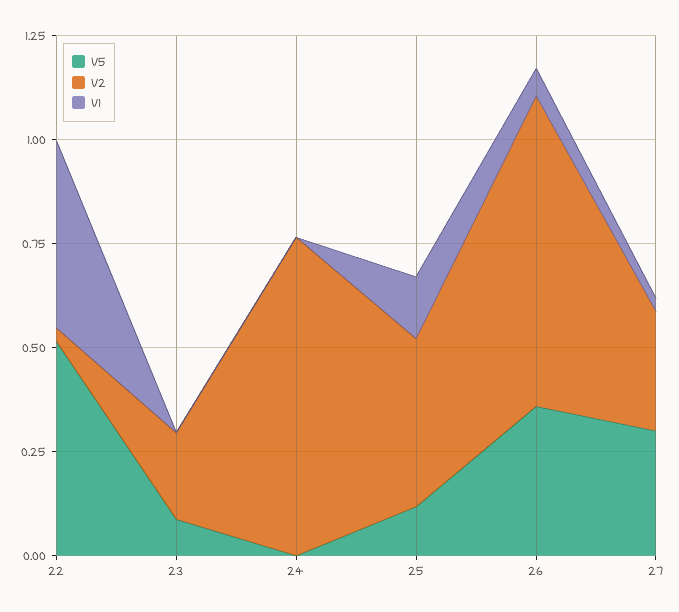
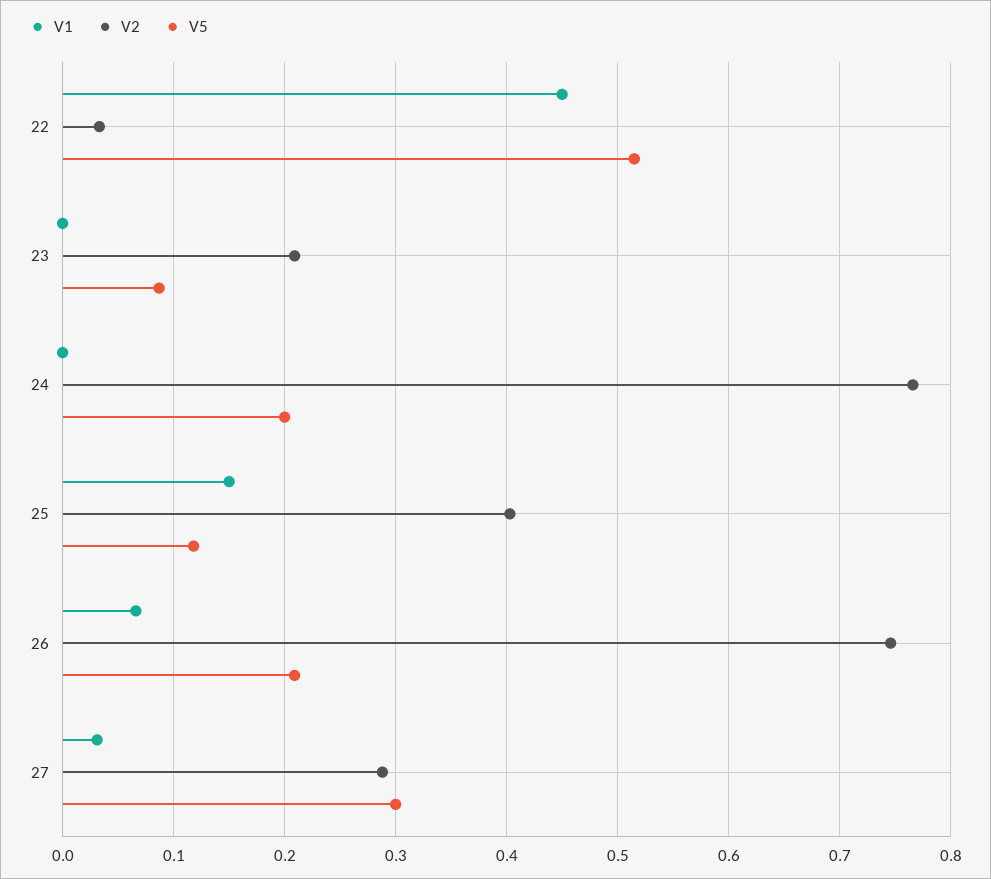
  {
    "V5": {
      "22": 0.52,
      "23": 0.09,
-     "24": 0,
+     "24": 0.2,
      "25": 0.12,
-     "26": 0.35,
+     "26": 0.21,
      "27": 0.3
    },
    "V2": {
      "22": 0.03,
      "23": 0.21,
      "24": 0.77,
      "25": 0.4,
      "26": 0.75,
      "27": 0.29
    },
    "V1": {
      "22": 0.45,
      "23": 0,
      "24": 0,
      "25": 0.15,
      "26": 0.07,
      "27": 0.03
    }
  }

